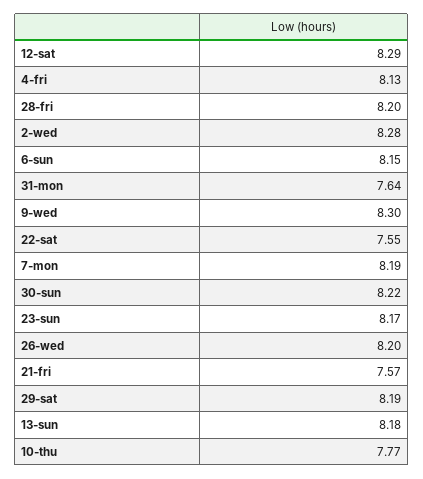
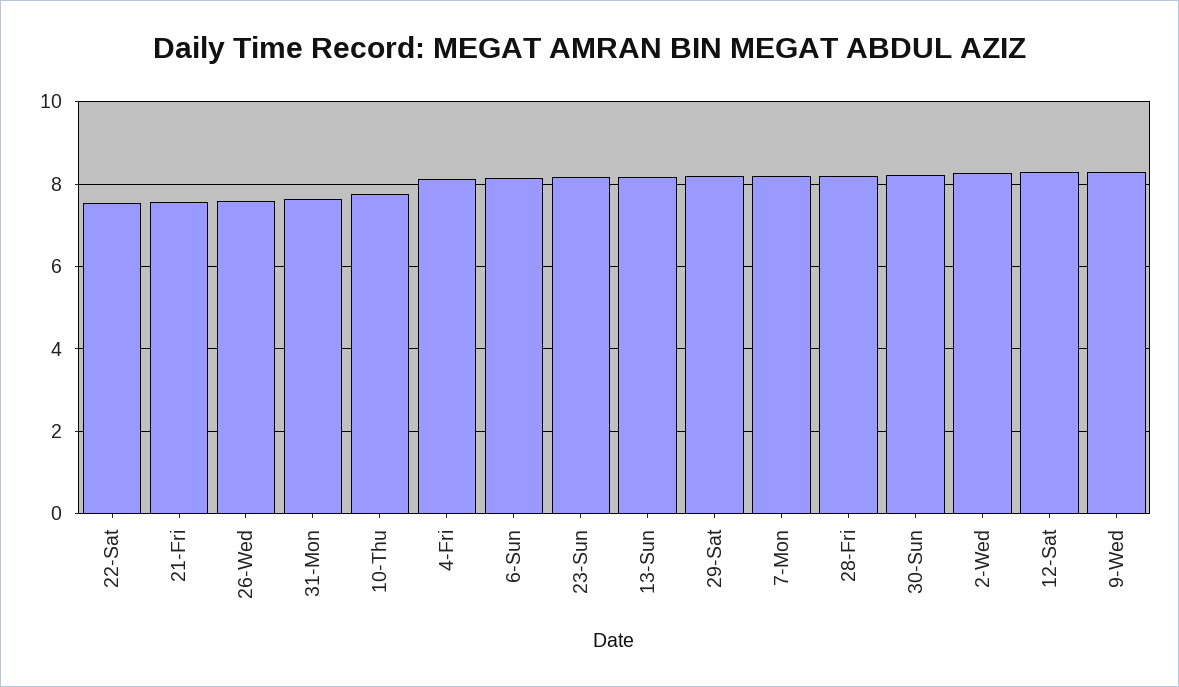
  {
    "12-sat": 8.29,
    "4-fri": 8.13,
    "28-fri": 8.2,
    "2-wed": 8.28,
    "6-sun": 8.15,
    "31-mon": 7.64,
    "9-wed": 8.3,
    "22-sat": 7.55,
    "7-mon": 8.19,
    "30-sun": 8.22,
    "23-sun": 8.17,
-   "26-wed": 8.2,
+   "26-wed": 7.6,
    "21-fri": 7.57,
    "29-sat": 8.19,
    "13-sun": 8.18,
    "10-thu": 7.77
  }

